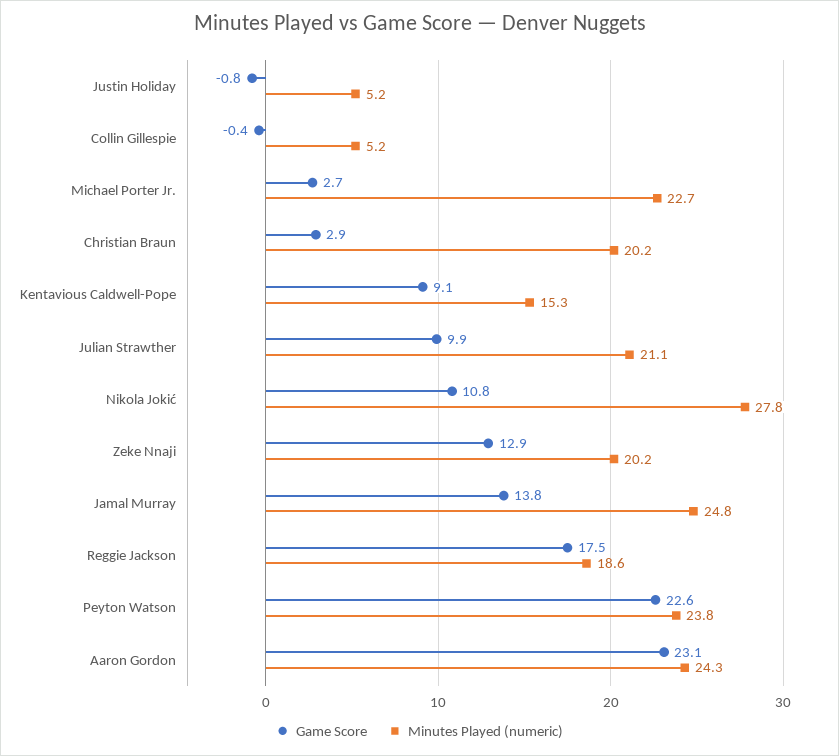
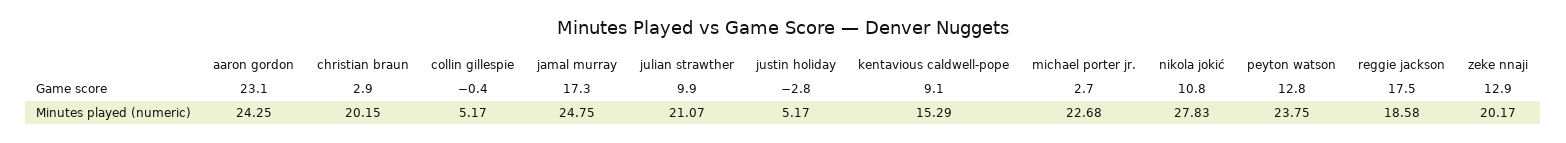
  {
    "Game Score": {
-     "Justin Holiday": -0.8,
+     "Justin Holiday": -2.8,
      "Collin Gillespie": -0.4,
      "Michael Porter Jr.": 2.7,
      "Christian Braun": 2.9,
      "Kentavious Caldwell-Pope": 9.1,
      "Julian Strawther": 9.9,
      "Nikola Jokić": 10.8,
      "Zeke Nnaji": 12.9,
-     "Jamal Murray": 13.8,
+     "Jamal Murray": 17.3,
      "Reggie Jackson": 17.5,
-     "Peyton Watson": 22.6,
+     "Peyton Watson": 12.8,
      "Aaron Gordon": 23.1
    },
    "Minutes Played (numeric)": {
      "Justin Holiday": 5.17,
      "Collin Gillespie": 5.17,
      "Michael Porter Jr.": 22.68,
      "Christian Braun": 20.15,
      "Kentavious Caldwell-Pope": 15.29,
      "Julian Strawther": 21.07,
      "Nikola Jokić": 27.83,
      "Zeke Nnaji": 20.17,
      "Jamal Murray": 24.75,
      "Reggie Jackson": 18.58,
      "Peyton Watson": 23.75,
      "Aaron Gordon": 24.25
    }
  }

